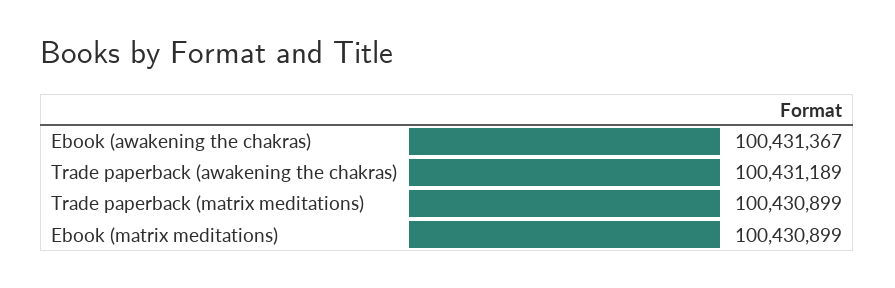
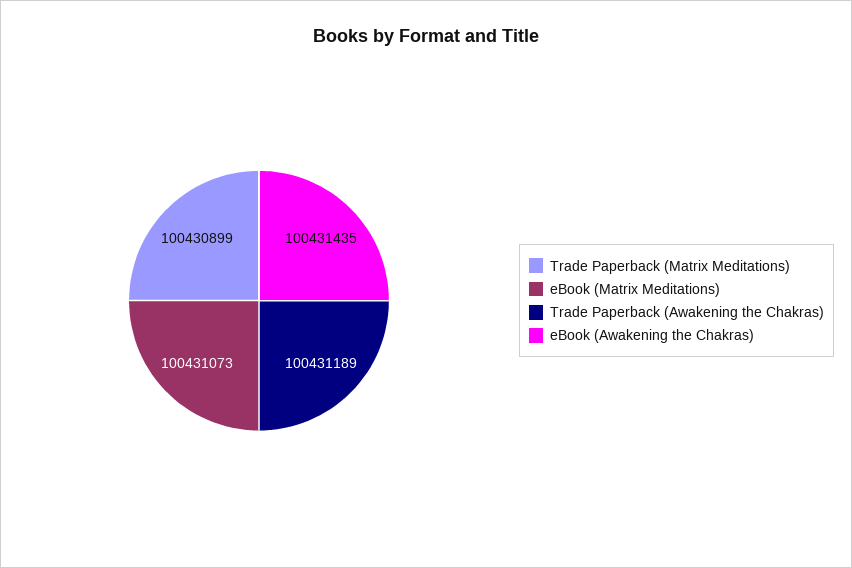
  {
-   "Ebook (awakening the chakras)": 100431367,
+   "Ebook (awakening the chakras)": 100431435,
    "Trade paperback (awakening the chakras)": 100431189,
    "Trade paperback (matrix meditations)": 100430899,
-   "Ebook (matrix meditations)": 100430899
+   "Ebook (matrix meditations)": 100431073
  }

